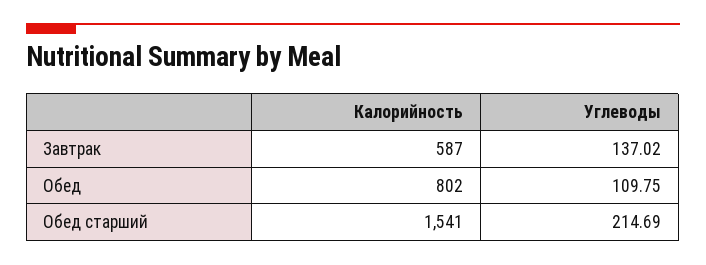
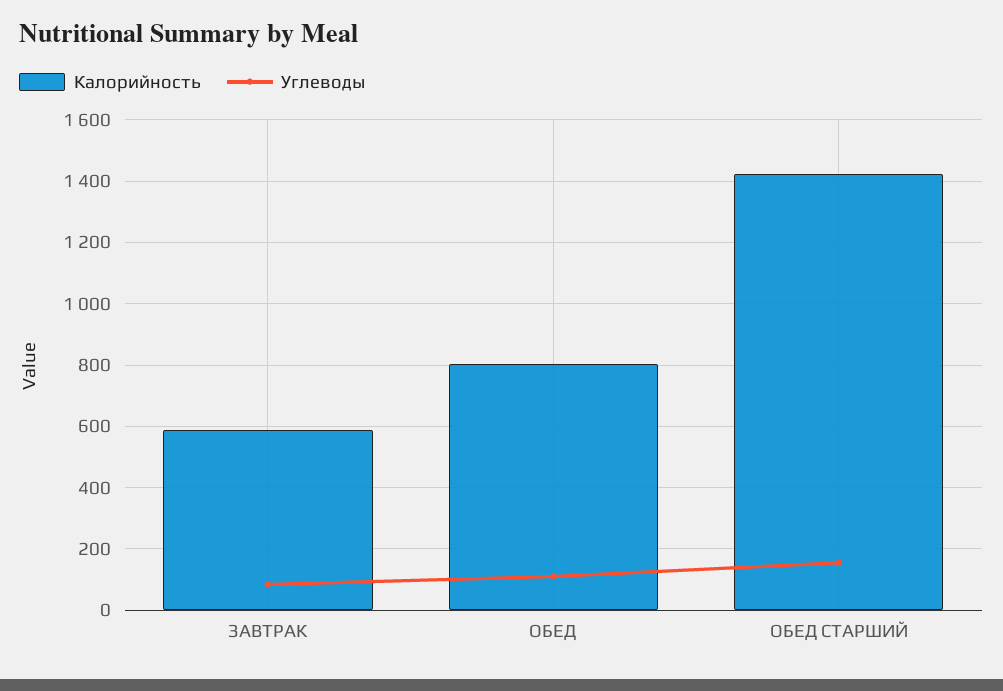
  {
    "Калорийность": {
      "Завтрак": 587,
      "Обед": 802,
-     "Обед старший": 1541
+     "Обед старший": 1420
    },
    "Углеводы": {
-     "Завтрак": 137.02,
+     "Завтрак": 80,
      "Обед": 109.75,
-     "Обед старший": 214.69
+     "Обед старший": 160
    }
  }

